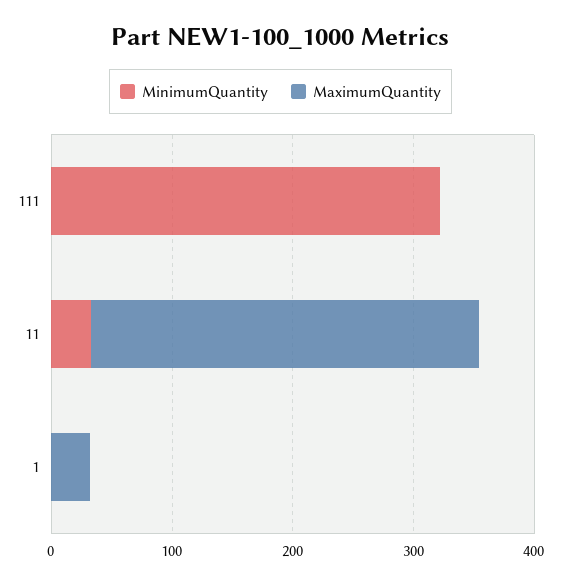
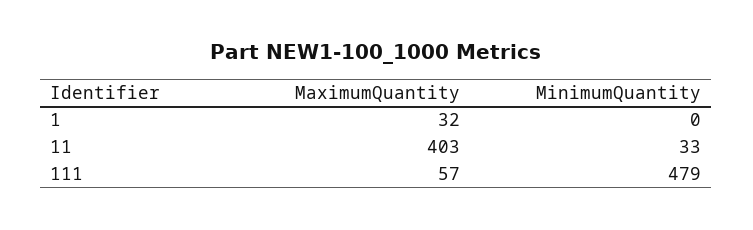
  {
    "MinimumQuantity": {
-     "111": 320,
+     "111": 479,
      "11": 33,
      "1": 0
    },
    "MaximumQuantity": {
-     "111": 0,
+     "111": 57,
-     "11": 320,
+     "11": 403,
      "1": 32
    }
  }

